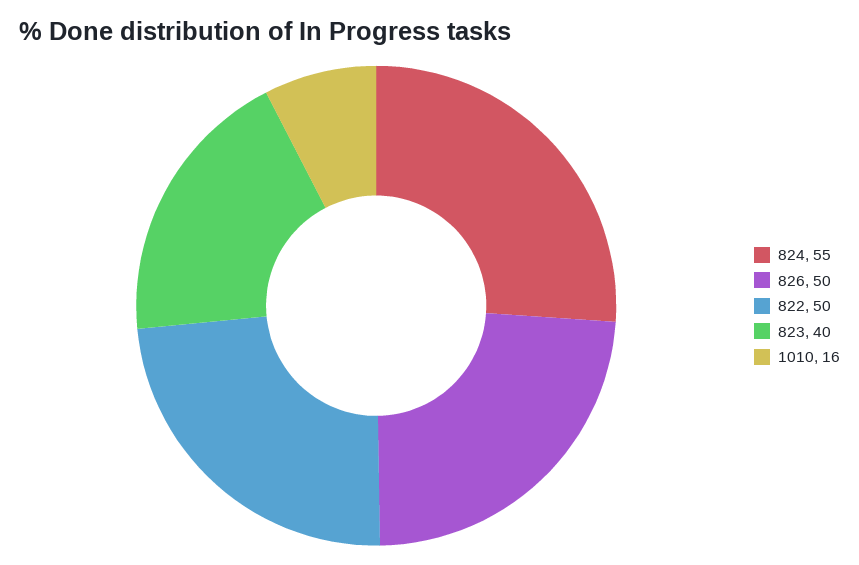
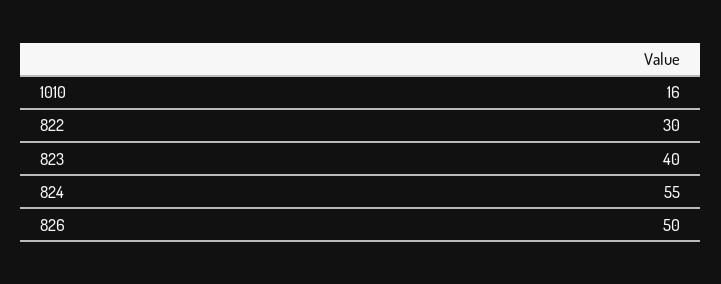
  {
    "824": 55,
    "826": 50,
-   "822": 50,
+   "822": 30,
    "823": 40,
    "1010": 16
  }

